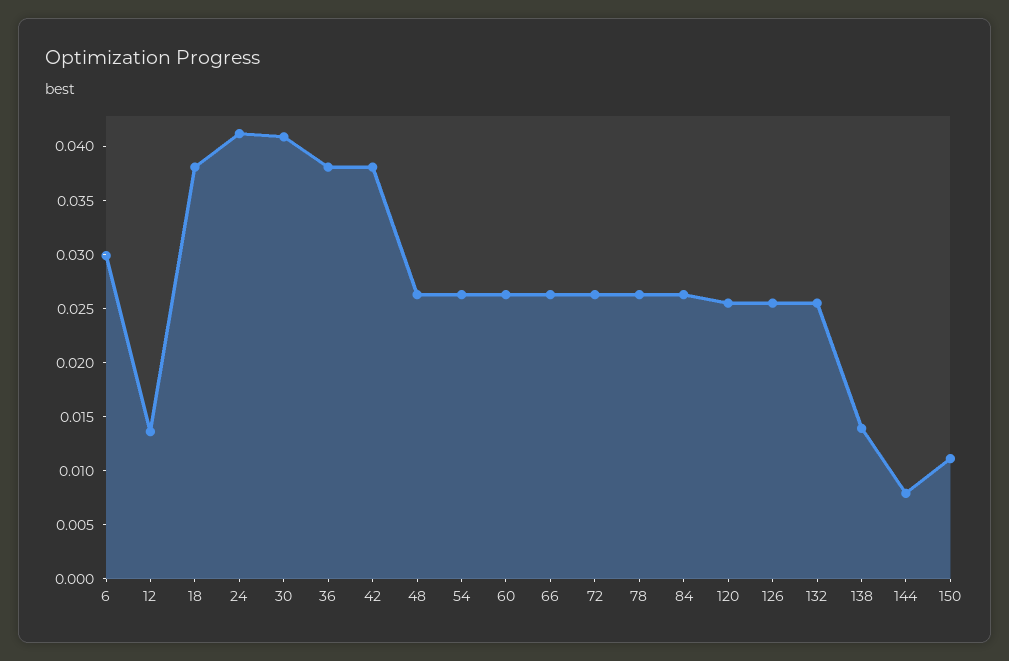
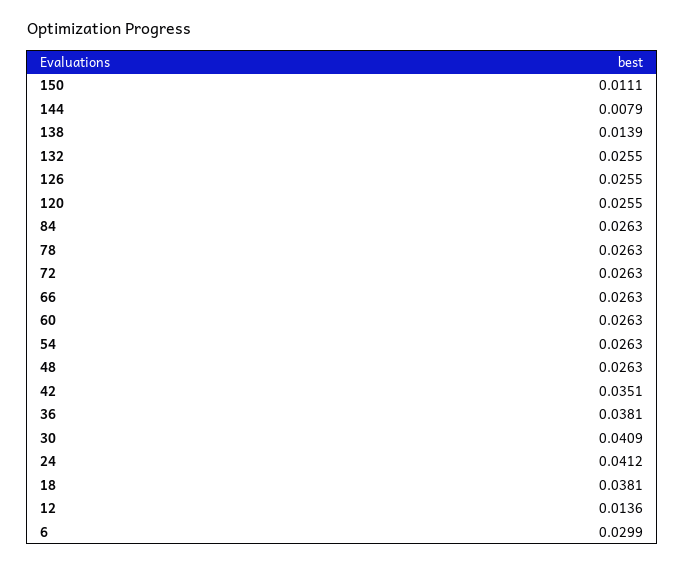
  {
    "6": 0.0299,
    "12": 0.0136,
    "18": 0.0381,
    "24": 0.0412,
    "30": 0.0409,
    "36": 0.0381,
-   "42": 0.038,
+   "42": 0.0351,
    "48": 0.0263,
    "54": 0.0263,
    "60": 0.0263,
    "66": 0.0263,
    "72": 0.0263,
    "78": 0.0263,
    "84": 0.0263,
    "120": 0.0255,
    "126": 0.0255,
    "132": 0.0255,
    "138": 0.0139,
    "144": 0.0079,
    "150": 0.0111
  }

